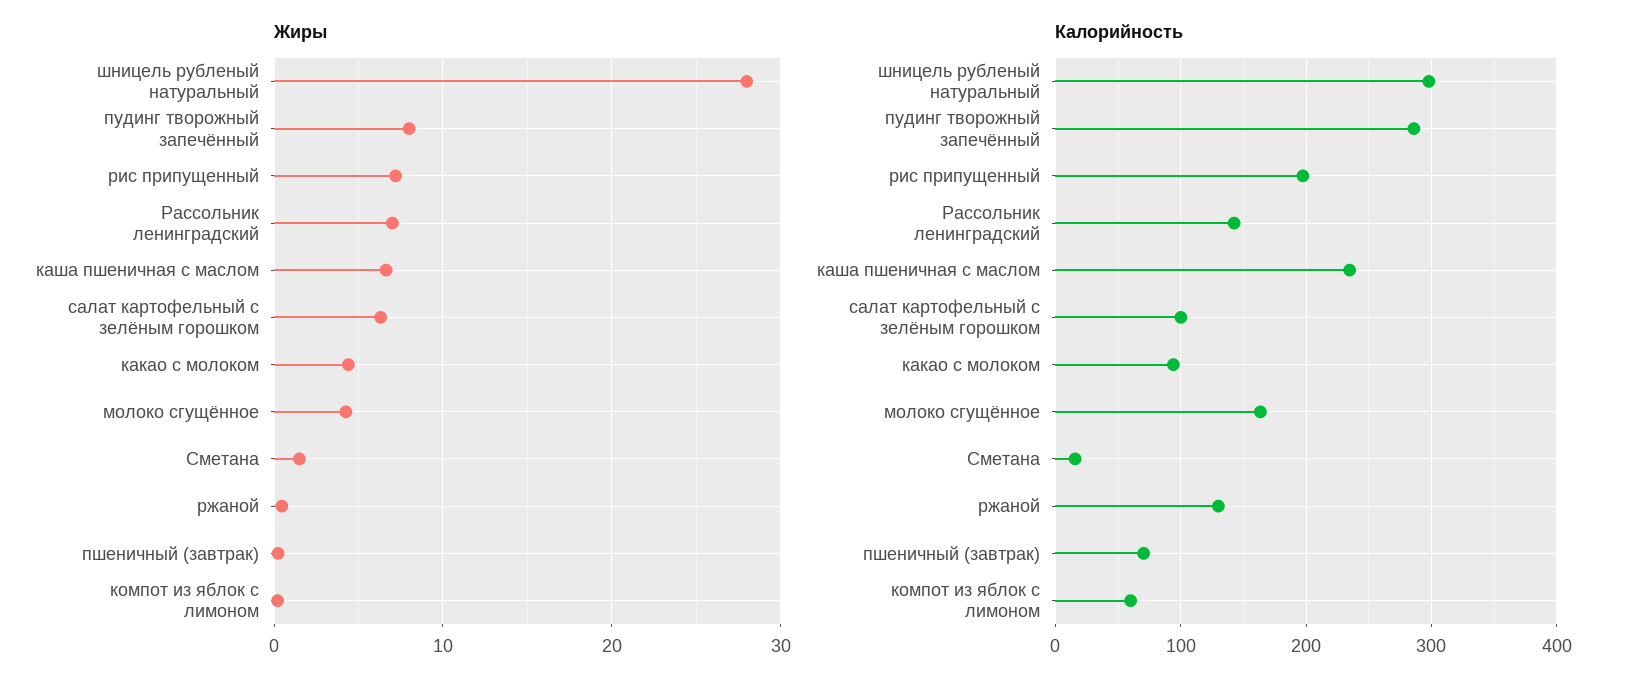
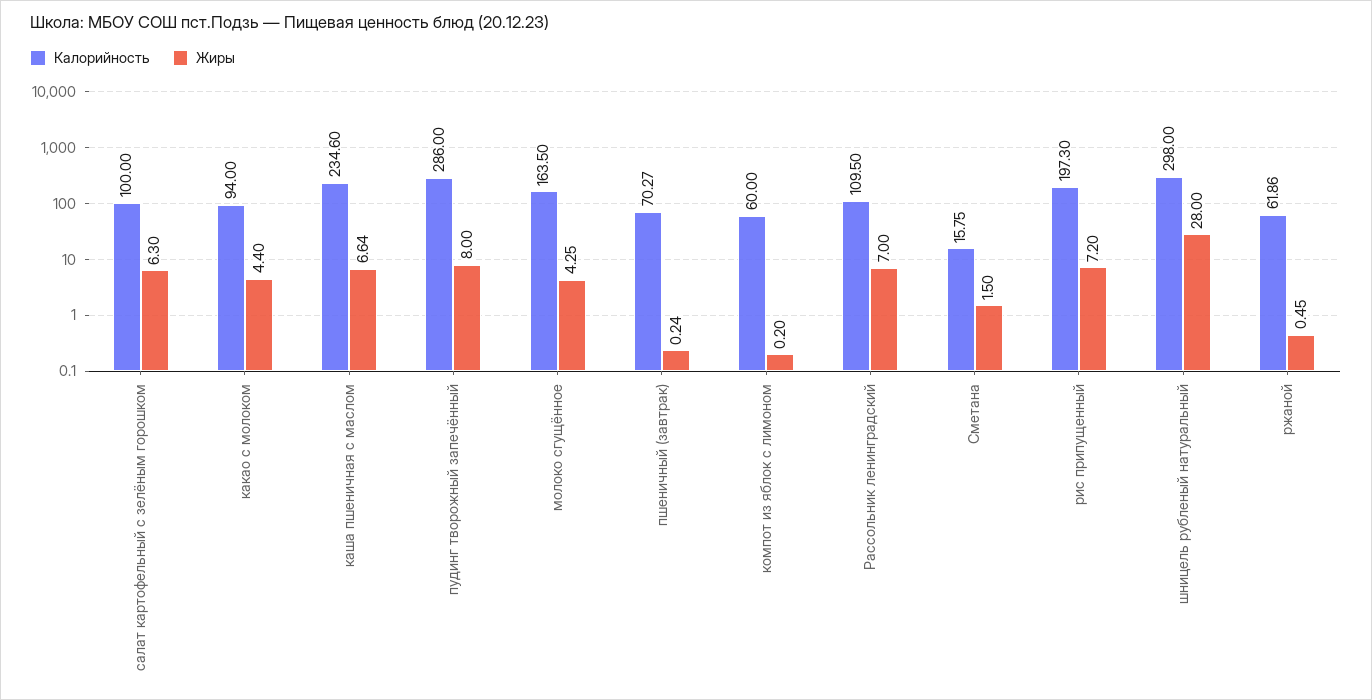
  {
    "Жиры": {
      "шницель рубленый натуральный": 28,
      "пудинг творожный запечённый": 8,
      "рис припущенный": 7.2,
      "Рассольник ленинградский": 7,
      "каша пшеничная с маслом": 6.64,
      "салат картофельный с зелёным горошком": 6.3,
      "какао с молоком": 4.4,
      "молоко сгущённое": 4.25,
      "Сметана": 1.5,
      "ржаной": 0.45,
      "пшеничный (завтрак)": 0.24,
      "компот из яблок с лимоном": 0.2
    },
    "Калорийность": {
      "шницель рубленый натуральный": 298,
      "пудинг творожный запечённый": 286,
      "рис припущенный": 197.3,
-     "Рассольник ленинградский": 140,
+     "Рассольник ленинградский": 109.5,
      "каша пшеничная с маслом": 234.6,
      "салат картофельный с зелёным горошком": 100,
      "какао с молоком": 94,
      "молоко сгущённое": 163.5,
      "Сметана": 15.75,
-     "ржаной": 130,
+     "ржаной": 61.86,
      "пшеничный (завтрак)": 70.27,
      "компот из яблок с лимоном": 60
    }
  }

